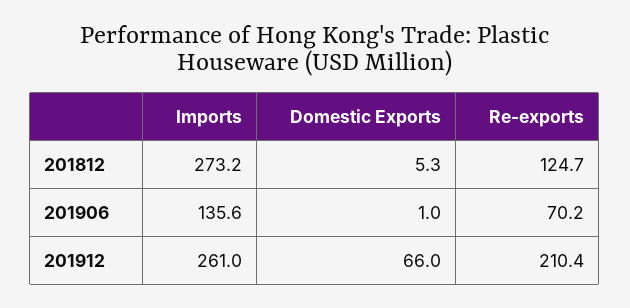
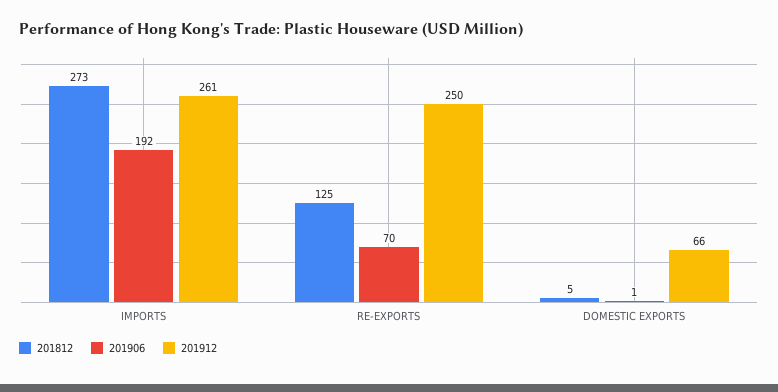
  {
    "201812": {
      "Imports": 273.2,
      "Domestic Exports": 5.3,
      "Re-exports": 124.7
    },
    "201906": {
-     "Imports": 135.6,
+     "Imports": 192,
      "Domestic Exports": 1,
      "Re-exports": 70.2
    },
    "201912": {
      "Imports": 261,
      "Domestic Exports": 66,
-     "Re-exports": 210.4
+     "Re-exports": 250
    }
  }

